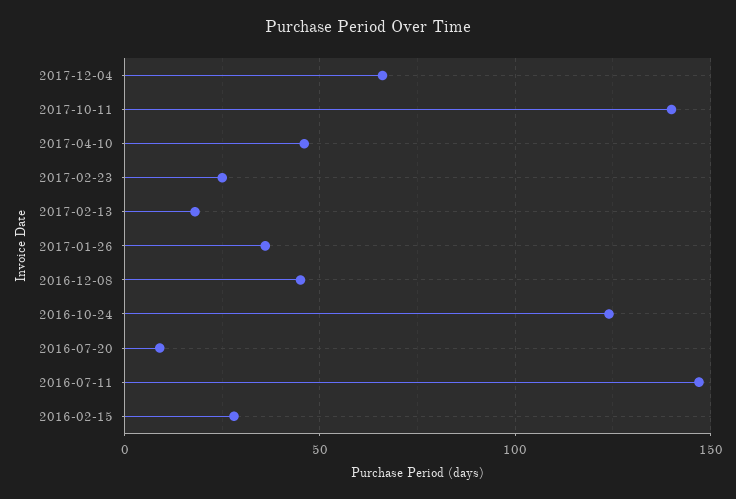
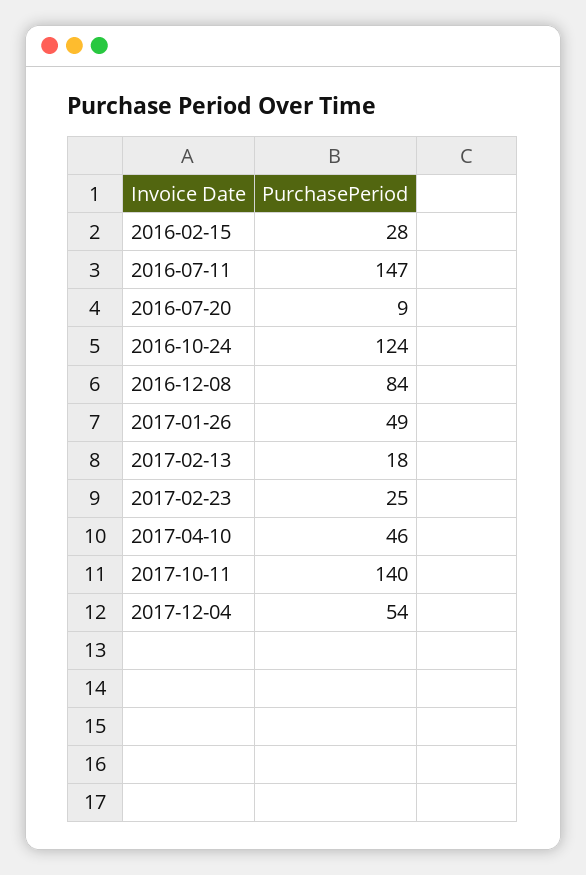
  {
-   "2017-12-04": 65,
+   "2017-12-04": 54,
    "2017-10-11": 140,
    "2017-04-10": 46,
    "2017-02-23": 25,
    "2017-02-13": 18,
-   "2017-01-26": 35,
+   "2017-01-26": 49,
-   "2016-12-08": 45,
+   "2016-12-08": 84,
    "2016-10-24": 124,
    "2016-07-20": 9,
    "2016-07-11": 147,
    "2016-02-15": 28
  }

